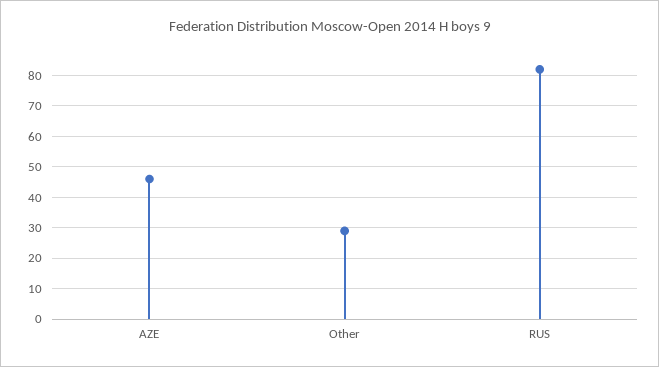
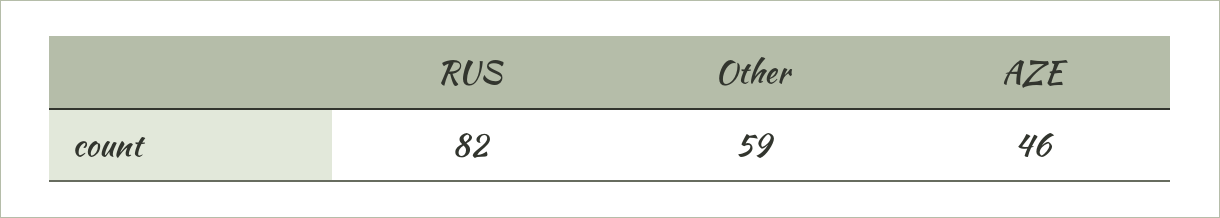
  {
    "AZE": 46,
-   "Other": 30,
+   "Other": 59,
    "RUS": 82
  }

